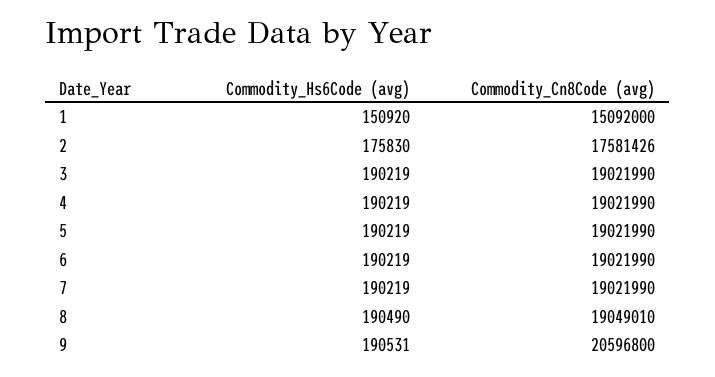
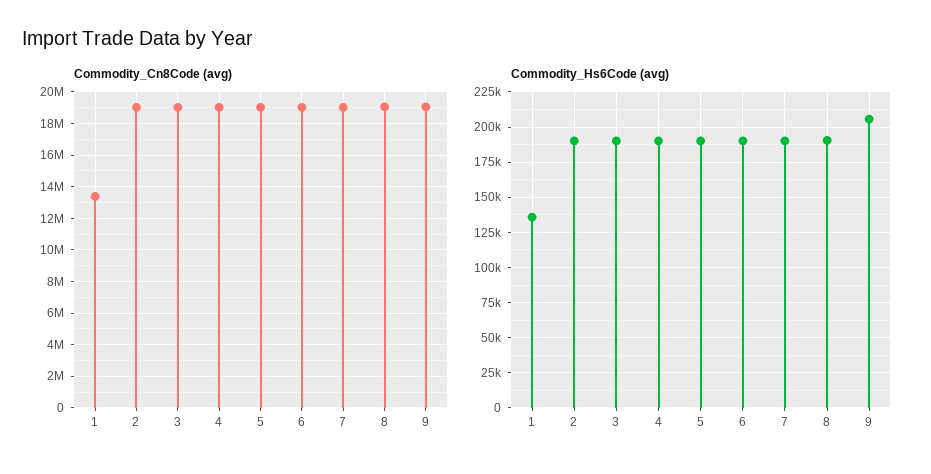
  {
    "Commodity_Hs6Code (avg)": {
-     "1": 150920,
+     "1": 135000,
-     "2": 175830,
+     "2": 190000,
      "3": 190219,
      "4": 190219,
      "5": 190219,
      "6": 190219,
      "7": 190219,
      "8": 190490,
-     "9": 190531
+     "9": 205000
    },
    "Commodity_Cn8Code (avg)": {
-     "1": 15092000,
+     "1": 13500000,
-     "2": 17581426,
+     "2": 19000000,
      "3": 19021990,
      "4": 19021990,
      "5": 19021990,
      "6": 19021990,
      "7": 19021990,
      "8": 19049010,
-     "9": 20596800
+     "9": 19000000
    }
  }

